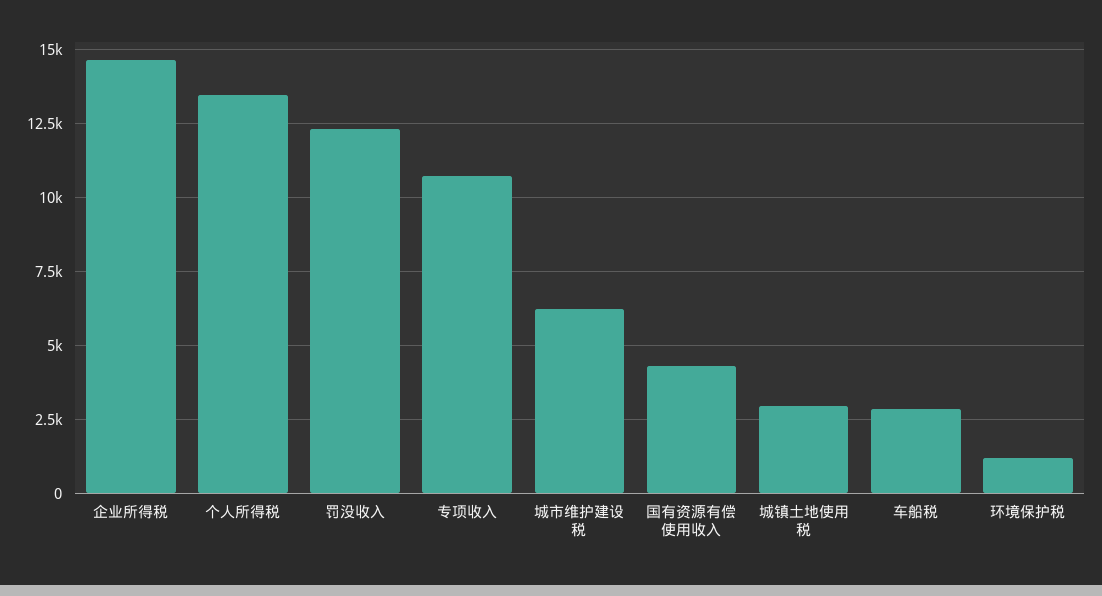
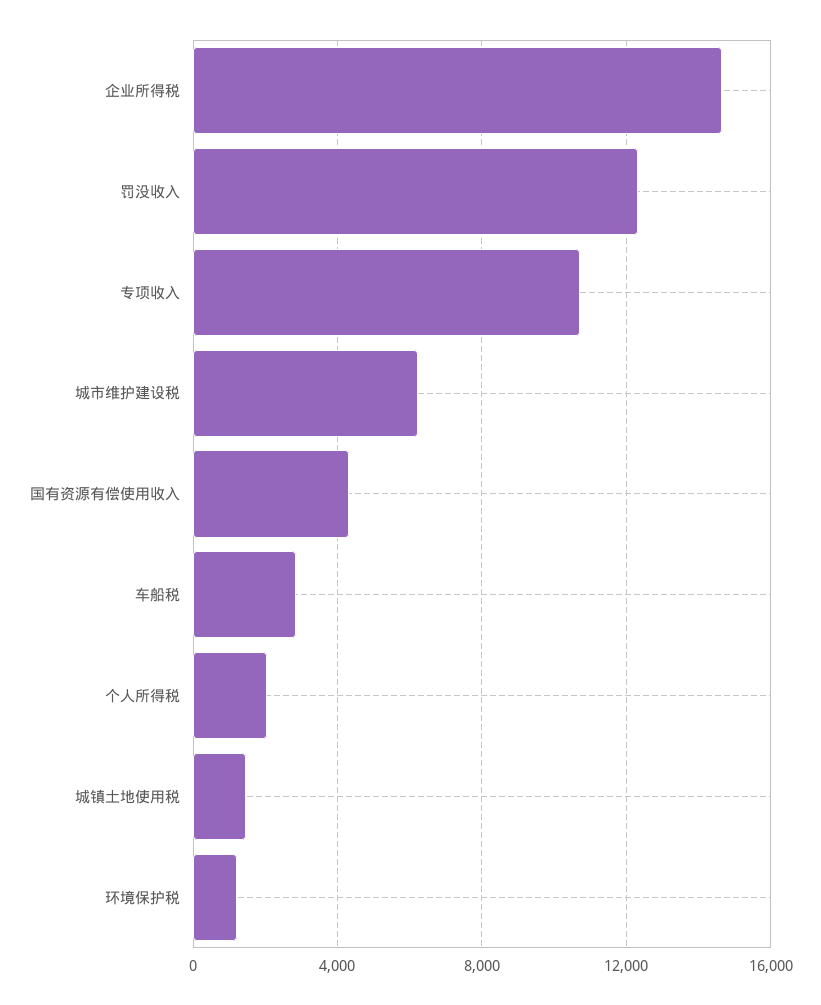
  {
    "企业所得税": 14750,
-   "个人所得税": 13500,
+   "个人所得税": 2000,
    "罚没收入": 12250,
    "专项收入": 10750,
    "城市维护建设税": 6250,
    "国有资源有偿使用收入": 4250,
-   "城镇土地使用税": 3000,
+   "城镇土地使用税": 1500,
    "车船税": 2750,
    "环境保护税": 1250
  }

